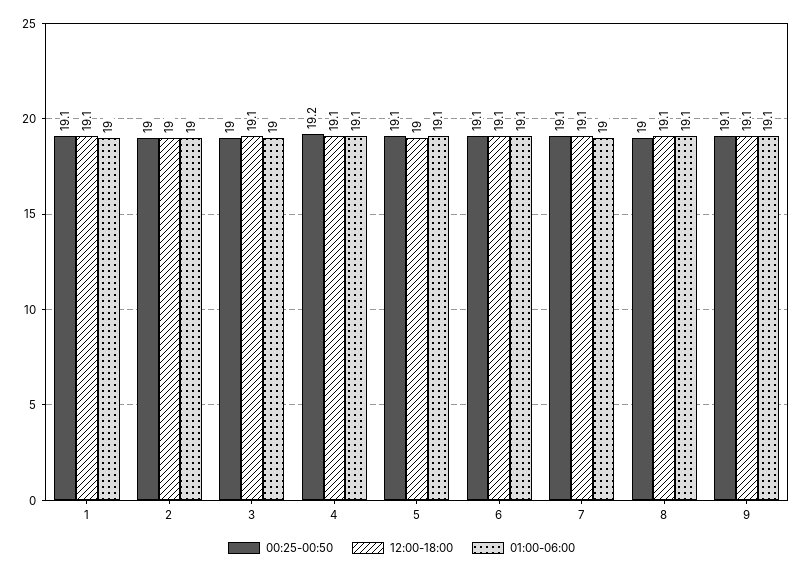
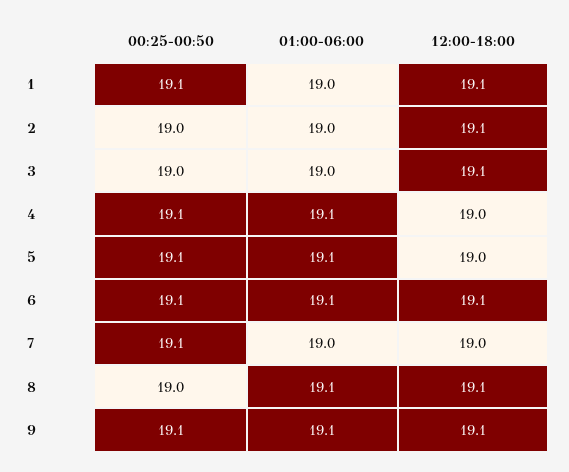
  {
    "00:25-00:50": {
      "1": 19.1,
      "2": 19,
      "3": 19,
-     "4": 19.2,
+     "4": 19.1,
      "5": 19.1,
      "6": 19.1,
      "7": 19.1,
      "8": 19,
      "9": 19.1
    },
    "12:00-18:00": {
      "1": 19.1,
-     "2": 19,
+     "2": 19.1,
      "3": 19.1,
-     "4": 19.1,
+     "4": 19,
      "5": 19,
      "6": 19.1,
-     "7": 19.1,
+     "7": 19,
      "8": 19.1,
      "9": 19.1
    },
    "01:00-06:00": {
      "1": 19,
      "2": 19,
      "3": 19,
      "4": 19.1,
      "5": 19.1,
      "6": 19.1,
      "7": 19,
      "8": 19.1,
      "9": 19.1
    }
  }

